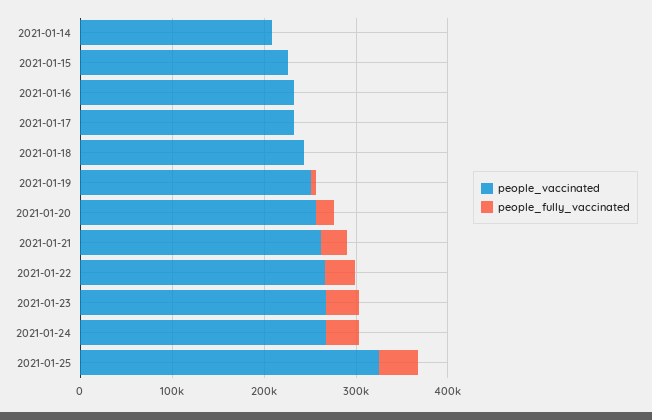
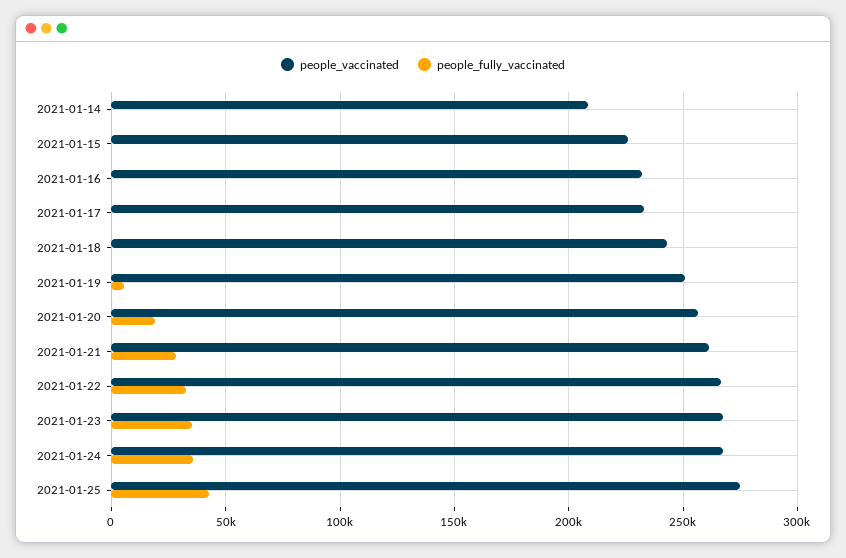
  {
    "people_vaccinated": {
      "2021-01-14": 210000,
      "2021-01-15": 225000,
      "2021-01-16": 230000,
      "2021-01-17": 235000,
      "2021-01-18": 245000,
      "2021-01-19": 250000,
      "2021-01-20": 255000,
      "2021-01-21": 260000,
      "2021-01-22": 265000,
      "2021-01-23": 265000,
      "2021-01-24": 270000,
-     "2021-01-25": 320000
+     "2021-01-25": 275000
    },
    "people_fully_vaccinated": {
      "2021-01-14": 0,
      "2021-01-15": 0,
      "2021-01-16": 0,
      "2021-01-17": 0,
      "2021-01-18": 0,
      "2021-01-19": 5000,
      "2021-01-20": 20000,
      "2021-01-21": 30000,
      "2021-01-22": 35000,
      "2021-01-23": 35000,
      "2021-01-24": 35000,
      "2021-01-25": 45000
    }
  }

